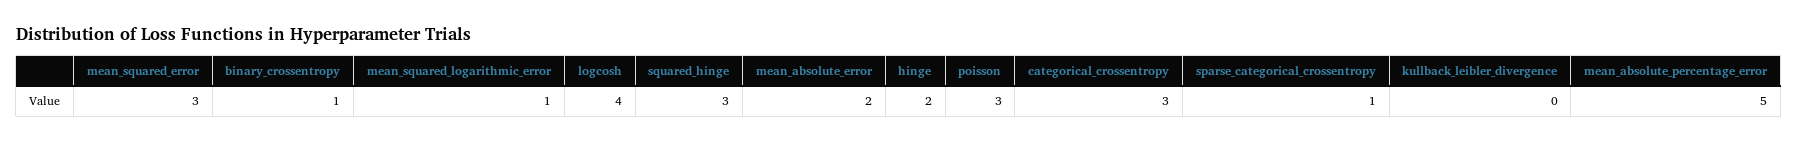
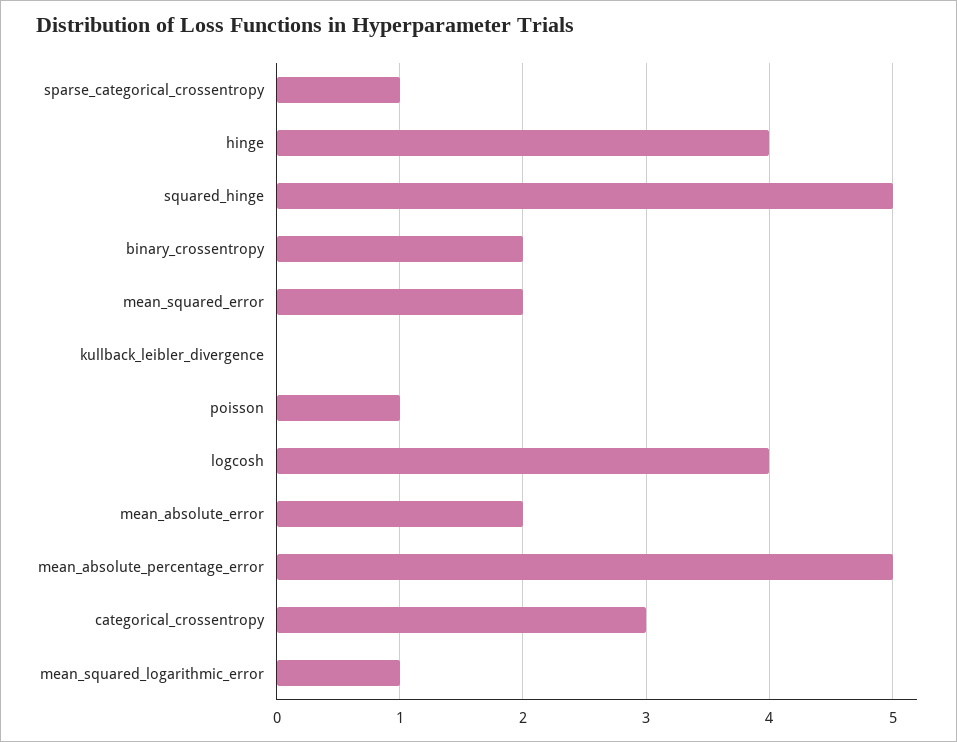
  {
-   "mean_squared_error": 3,
+   "mean_squared_error": 2,
-   "binary_crossentropy": 1,
+   "binary_crossentropy": 2,
    "mean_squared_logarithmic_error": 1,
    "logcosh": 4,
-   "squared_hinge": 3,
+   "squared_hinge": 5,
    "mean_absolute_error": 2,
-   "hinge": 2,
+   "hinge": 4,
-   "poisson": 3,
+   "poisson": 1,
    "categorical_crossentropy": 3,
    "sparse_categorical_crossentropy": 1,
    "kullback_leibler_divergence": 0,
    "mean_absolute_percentage_error": 5
  }

